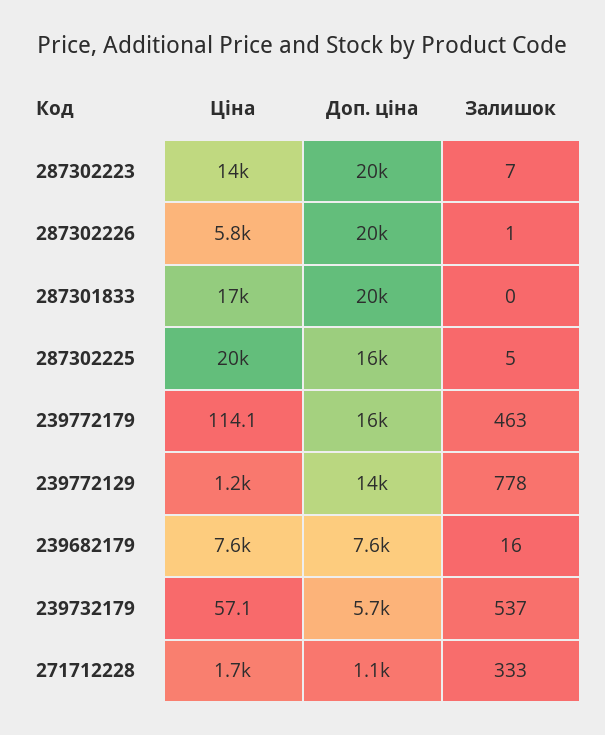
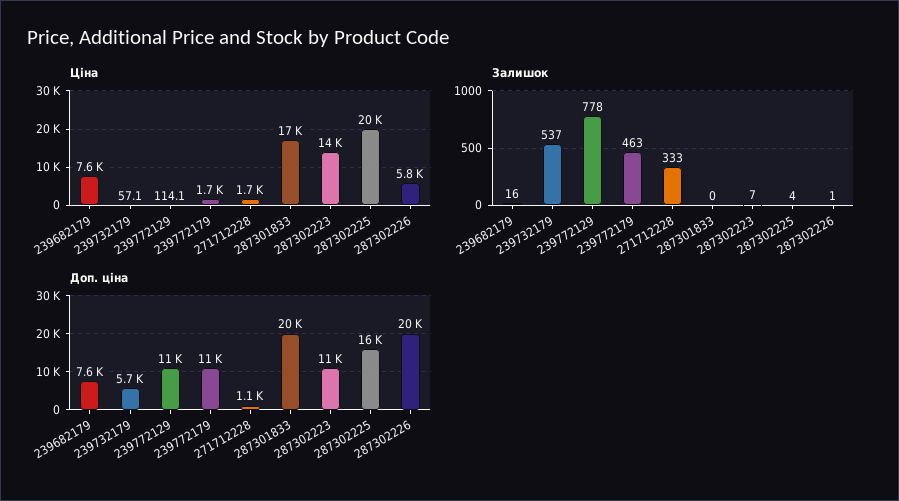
  {
    "Ціна": {
      "287302223": 14000,
      "287302226": 5800,
      "287301833": 17000,
      "287302225": 20000,
-     "239772179": 114.1,
+     "239772179": 1700,
-     "239772129": 1200,
+     "239772129": 114.1,
      "239682179": 7600,
      "239732179": 57.1,
      "271712228": 1700
    },
    "Доп. ціна": {
-     "287302223": 20000,
+     "287302223": 11000,
      "287302226": 20000,
      "287301833": 20000,
      "287302225": 16000,
-     "239772179": 16000,
+     "239772179": 11000,
-     "239772129": 14000,
+     "239772129": 11000,
      "239682179": 7600,
      "239732179": 5700,
      "271712228": 1100
    },
    "Залишок": {
      "287302223": 7,
      "287302226": 1,
      "287301833": 0,
-     "287302225": 5,
+     "287302225": 4,
      "239772179": 463,
      "239772129": 778,
      "239682179": 16,
      "239732179": 537,
      "271712228": 333
    }
  }

